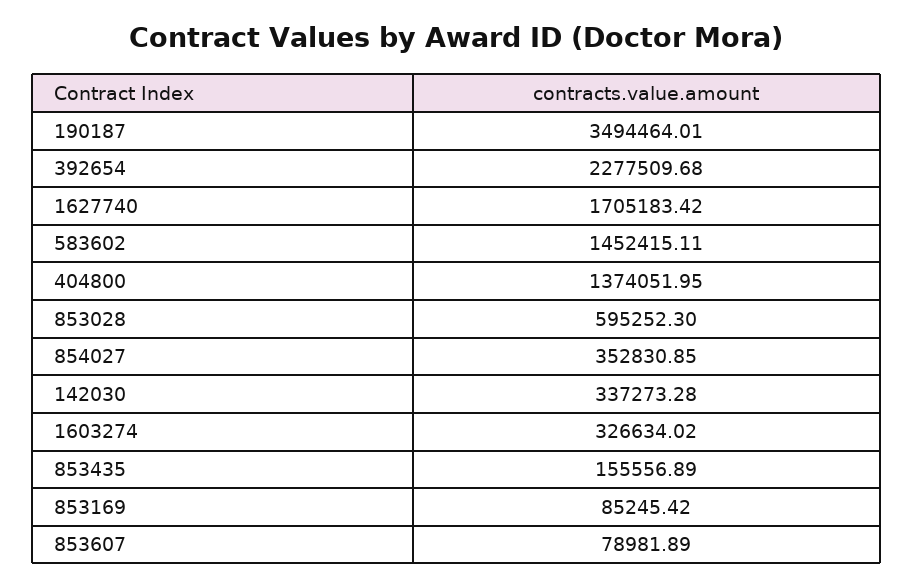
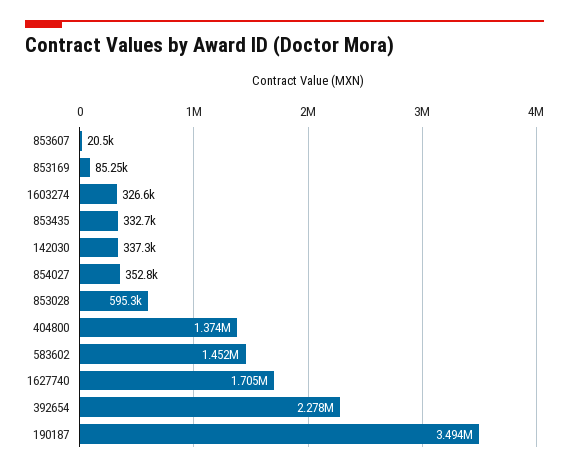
  {
    "190187": 3494464.01,
    "392654": 2277509.68,
    "1627740": 1705183.42,
    "583602": 1452415.11,
    "404800": 1374051.95,
    "853028": 595252.3,
    "854027": 352830.85,
    "142030": 337273.28,
    "1603274": 326634.02,
-   "853435": 155556.89,
+   "853435": 332700,
    "853169": 85245.42,
-   "853607": 78981.89
+   "853607": 20500
  }

